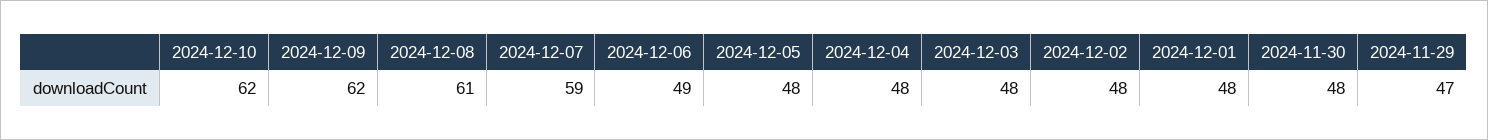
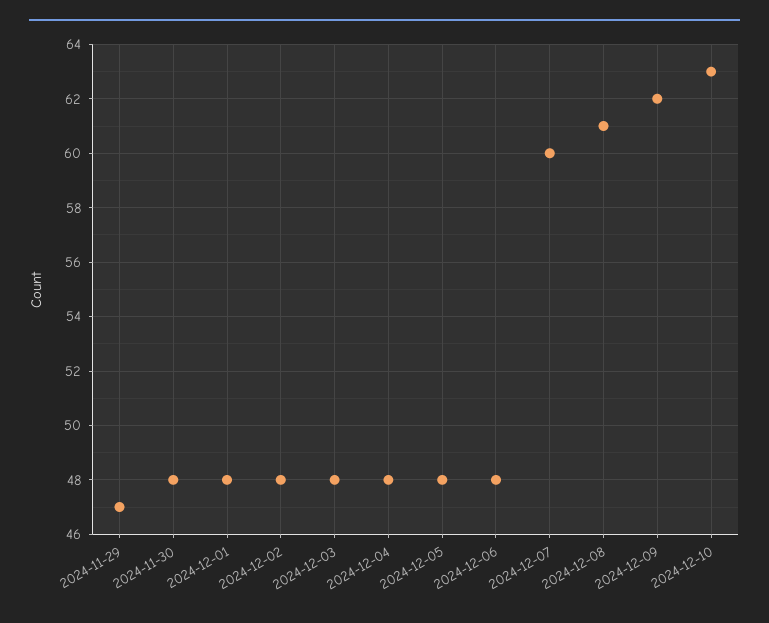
  {
-   "2024-12-10": 62,
+   "2024-12-10": 63,
    "2024-12-09": 62,
    "2024-12-08": 61,
-   "2024-12-07": 59,
+   "2024-12-07": 60,
-   "2024-12-06": 49,
+   "2024-12-06": 48,
    "2024-12-05": 48,
    "2024-12-04": 48,
    "2024-12-03": 48,
    "2024-12-02": 48,
    "2024-12-01": 48,
    "2024-11-30": 48,
    "2024-11-29": 47
  }

